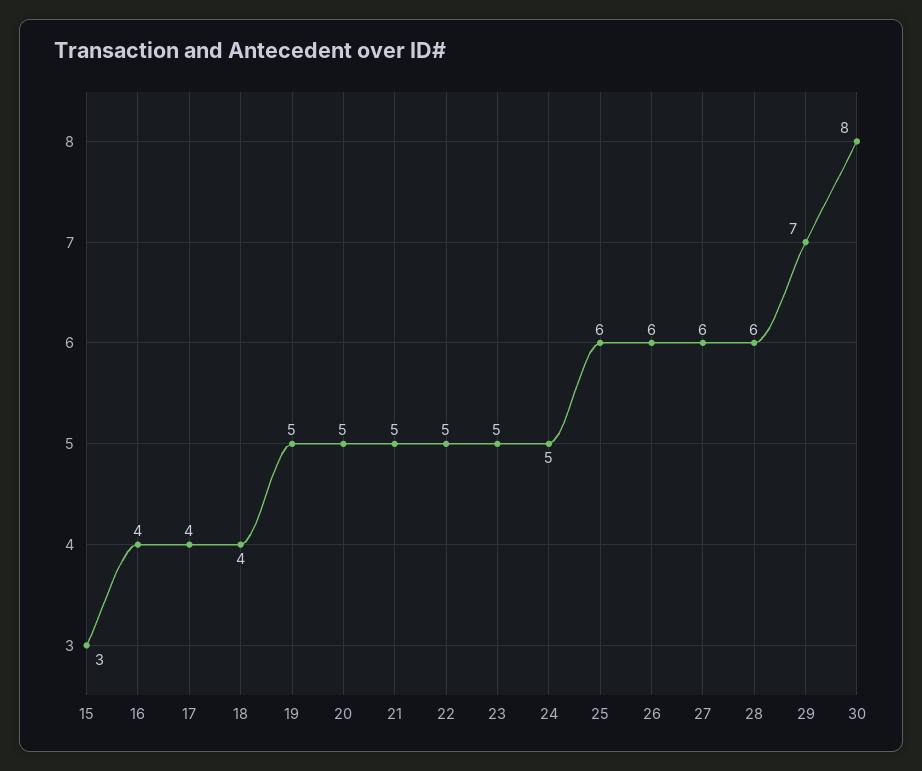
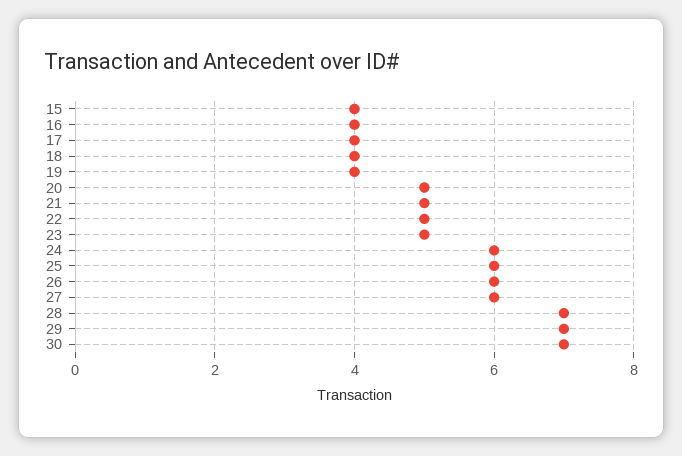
  {
-   "15": 3,
+   "15": 4,
    "16": 4,
    "17": 4,
    "18": 4,
-   "19": 5,
+   "19": 4,
    "20": 5,
    "21": 5,
    "22": 5,
    "23": 5,
-   "24": 5,
+   "24": 6,
    "25": 6,
    "26": 6,
    "27": 6,
-   "28": 6,
+   "28": 7,
    "29": 7,
-   "30": 8
+   "30": 7
  }

